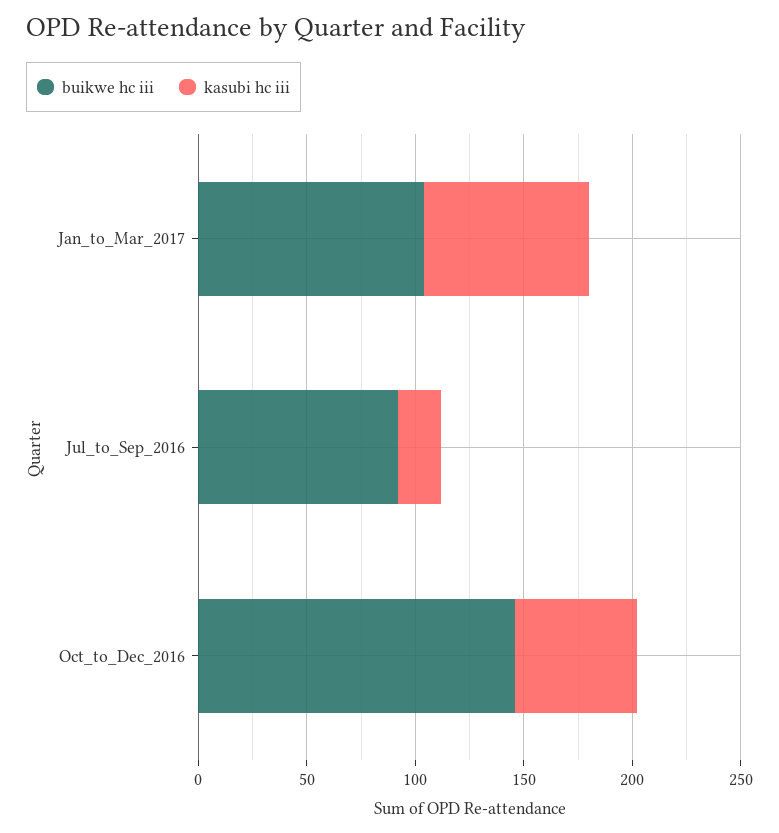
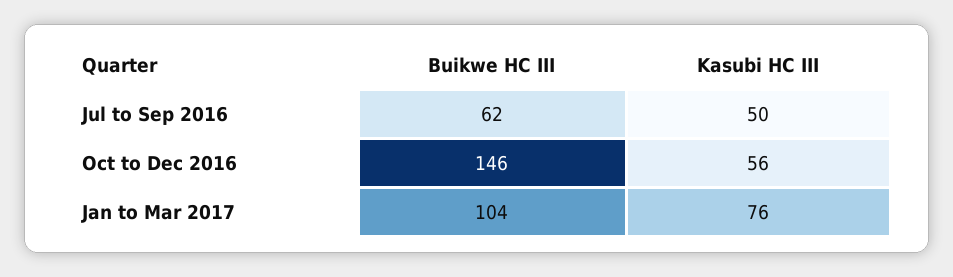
  {
    "buikwe hc iii": {
      "Jan_to_Mar_2017": 104,
-     "Jul_to_Sep_2016": 90,
+     "Jul_to_Sep_2016": 62,
      "Oct_to_Dec_2016": 146
    },
    "kasubi hc iii": {
      "Jan_to_Mar_2017": 76,
-     "Jul_to_Sep_2016": 20,
+     "Jul_to_Sep_2016": 50,
      "Oct_to_Dec_2016": 56
    }
  }

